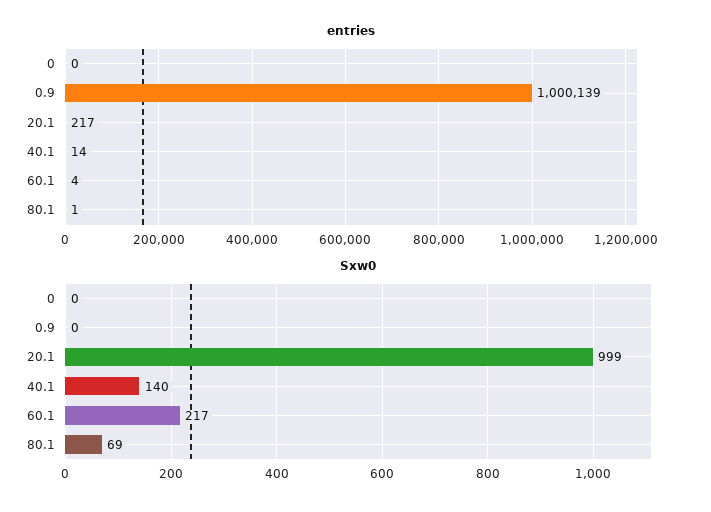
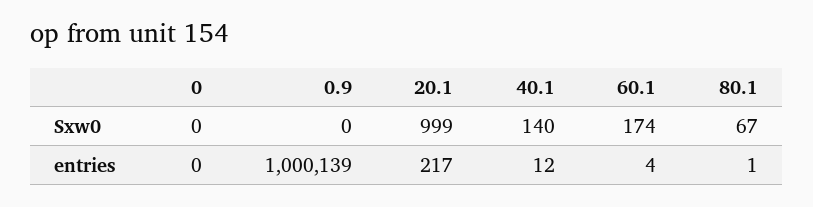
  {
    "entries": {
      "0": 0,
      "0.9": 1000139,
      "20.1": 217,
-     "40.1": 14,
+     "40.1": 12,
      "60.1": 4,
      "80.1": 1
    },
    "Sxw0": {
      "0": 0,
      "0.9": 0,
      "20.1": 999,
      "40.1": 140,
-     "60.1": 217,
+     "60.1": 174,
-     "80.1": 69
+     "80.1": 67
    }
  }

